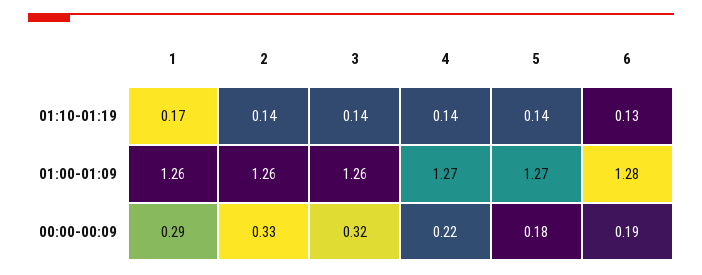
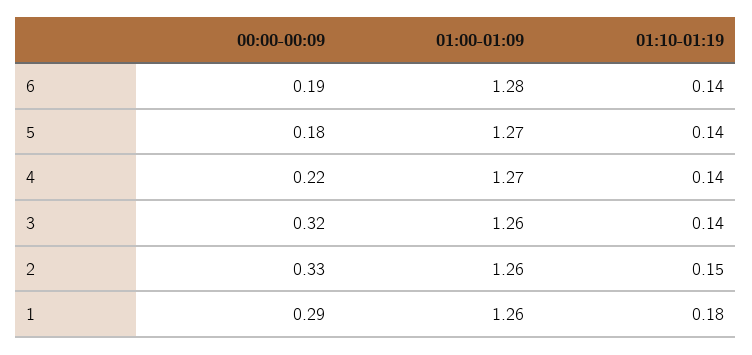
  {
    "1": {
-     "01:10-01:19": 0.17,
+     "01:10-01:19": 0.18,
      "01:00-01:09": 1.26,
      "00:00-00:09": 0.29
    },
    "2": {
-     "01:10-01:19": 0.14,
+     "01:10-01:19": 0.15,
      "01:00-01:09": 1.26,
      "00:00-00:09": 0.33
    },
    "3": {
      "01:10-01:19": 0.14,
      "01:00-01:09": 1.26,
      "00:00-00:09": 0.32
    },
    "4": {
      "01:10-01:19": 0.14,
      "01:00-01:09": 1.27,
      "00:00-00:09": 0.22
    },
    "5": {
      "01:10-01:19": 0.14,
      "01:00-01:09": 1.27,
      "00:00-00:09": 0.18
    },
    "6": {
-     "01:10-01:19": 0.13,
+     "01:10-01:19": 0.14,
      "01:00-01:09": 1.28,
      "00:00-00:09": 0.19
    }
  }

